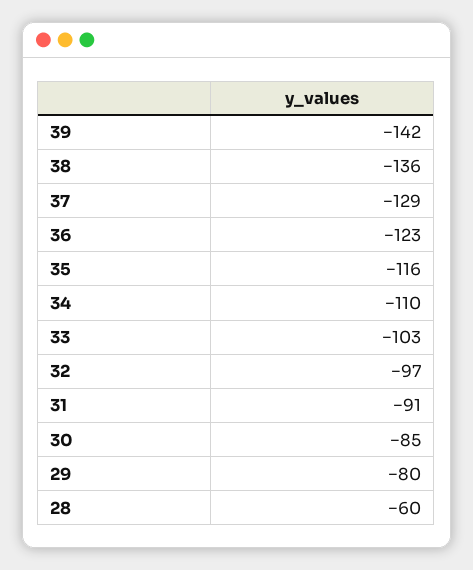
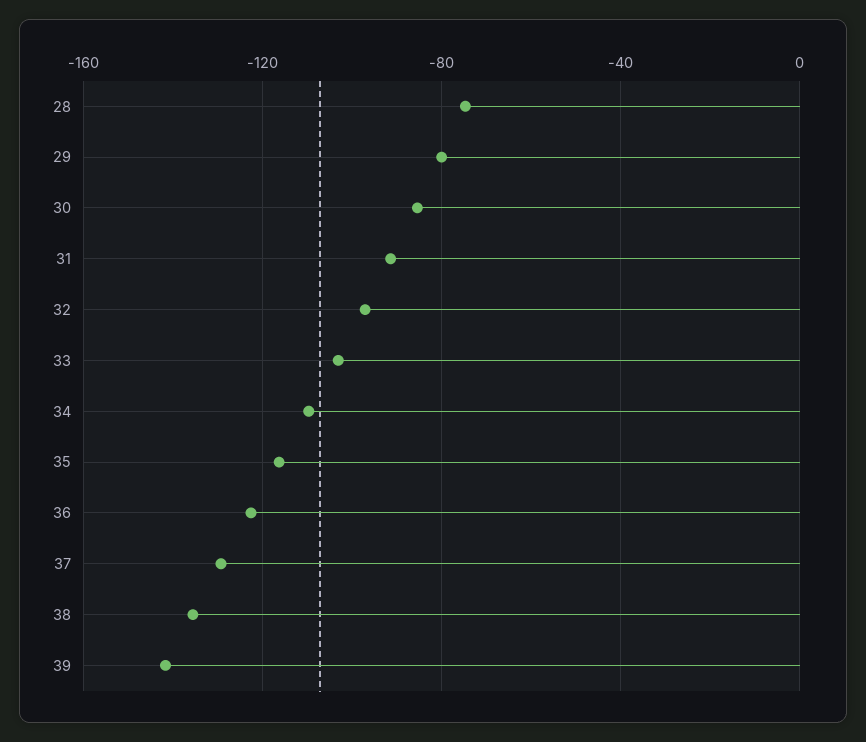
  {
    "39": -142,
    "38": -136,
    "37": -129,
    "36": -123,
    "35": -116,
    "34": -110,
    "33": -103,
    "32": -97,
    "31": -91,
    "30": -85,
    "29": -80,
-   "28": -60
+   "28": -75
  }

